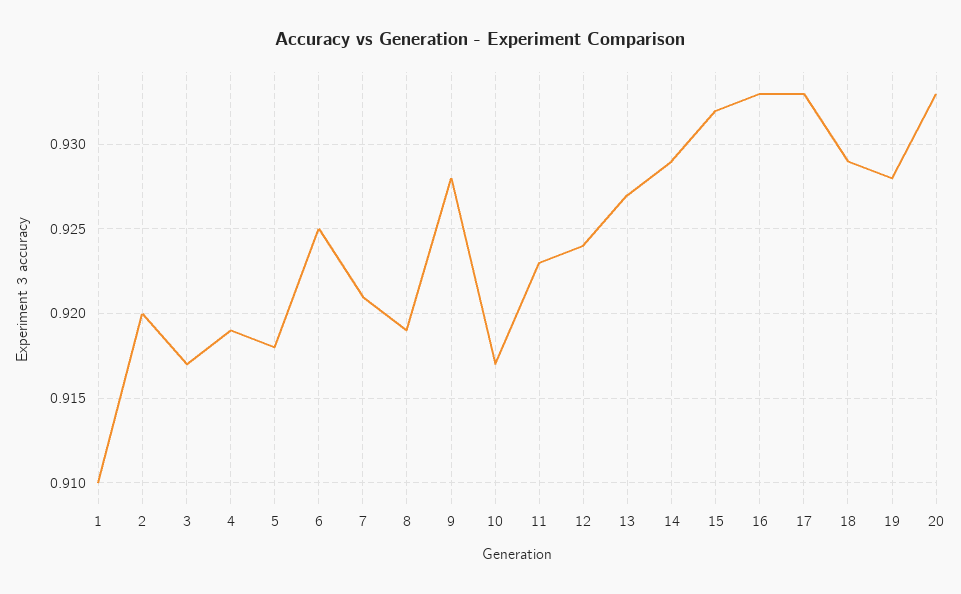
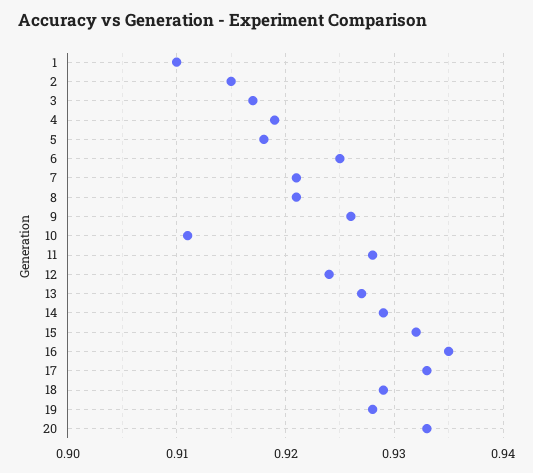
  {
    "1": 0.91,
-   "2": 0.92,
+   "2": 0.915,
    "3": 0.917,
    "4": 0.919,
    "5": 0.918,
    "6": 0.925,
    "7": 0.921,
-   "8": 0.919,
+   "8": 0.921,
-   "9": 0.928,
+   "9": 0.926,
-   "10": 0.917,
+   "10": 0.911,
-   "11": 0.923,
+   "11": 0.928,
    "12": 0.924,
    "13": 0.927,
    "14": 0.929,
    "15": 0.932,
-   "16": 0.933,
+   "16": 0.935,
    "17": 0.933,
    "18": 0.929,
    "19": 0.928,
    "20": 0.933
  }

